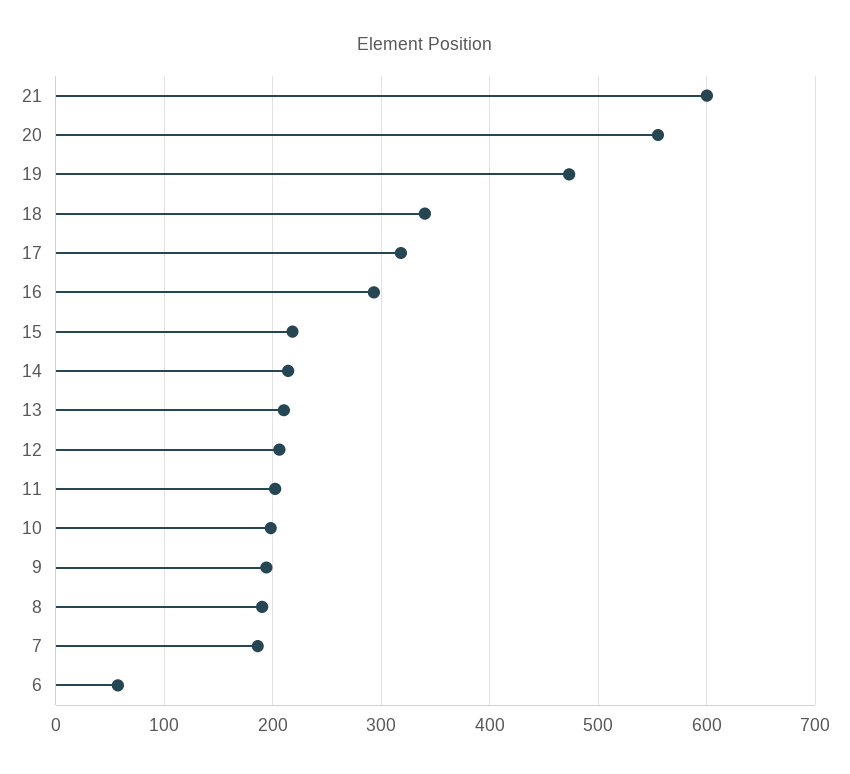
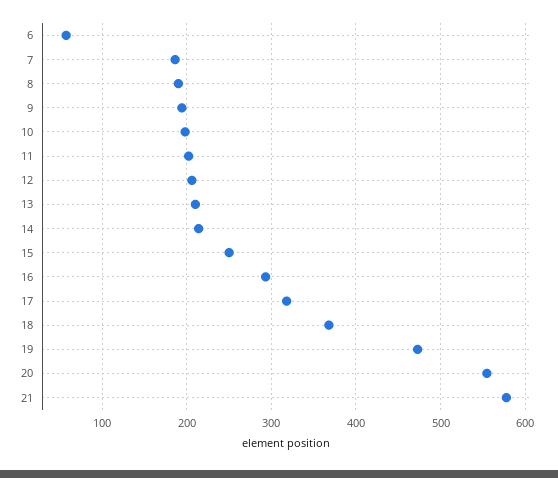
  {
-   "21": 600,
+   "21": 580,
    "20": 560,
    "19": 470,
-   "18": 340,
+   "18": 370,
    "17": 320,
    "16": 290,
-   "15": 220,
+   "15": 250,
    "14": 210,
    "13": 210,
    "12": 210,
    "11": 200,
    "10": 200,
    "9": 190,
    "8": 190,
    "7": 190,
    "6": 60
  }

